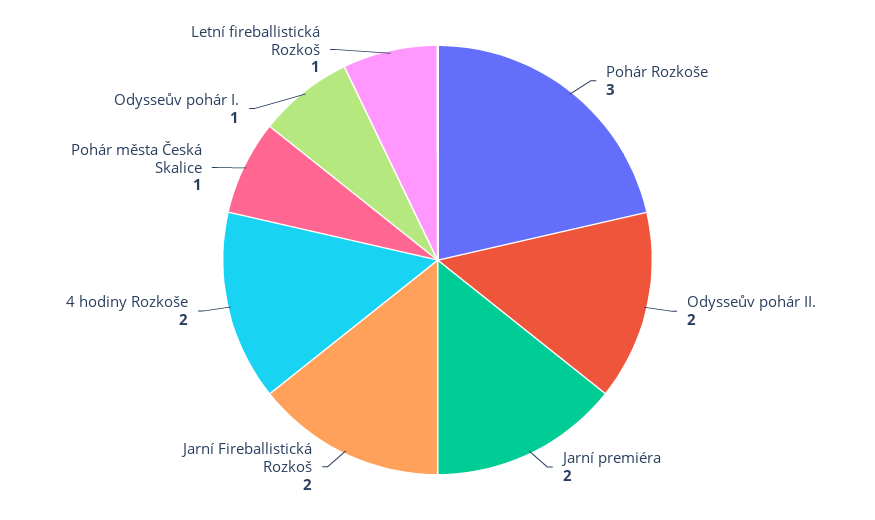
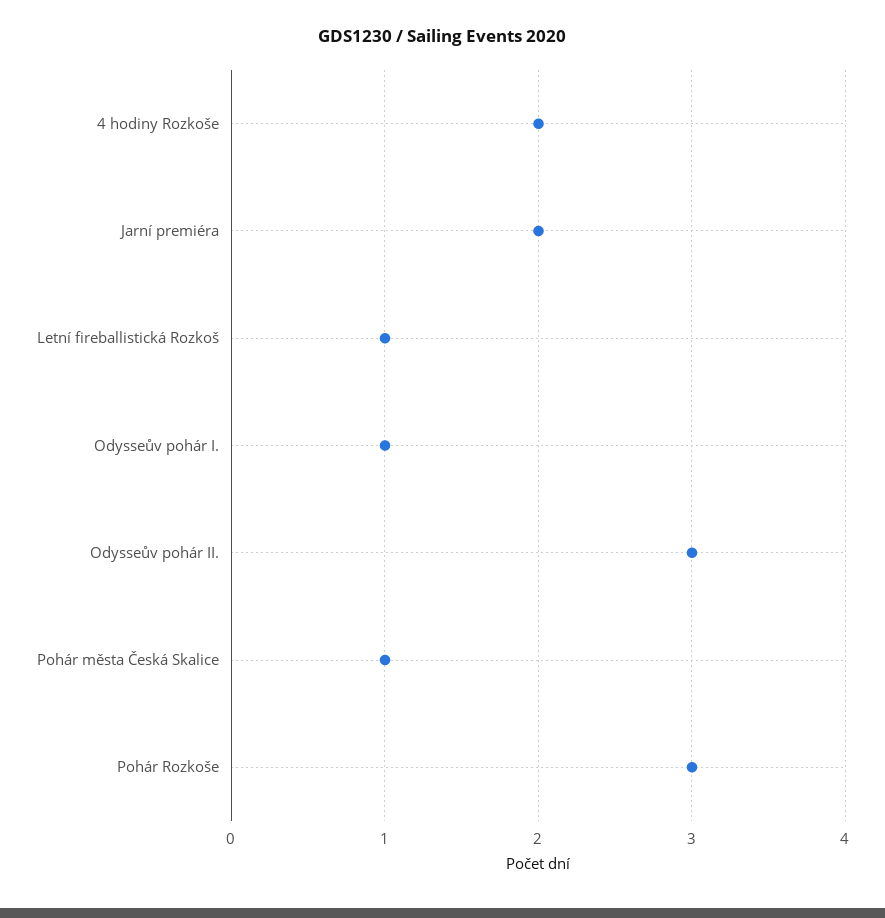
  {
    "Pohár Rozkoše": 3,
-   "Odysseův pohár II.": 2,
+   "Odysseův pohár II.": 3,
    "Jarní premiéra": 2,
-   "Jarní Fireballistická Rozkoš": 2,
    "4 hodiny Rozkoše": 2,
    "Pohár města Česká Skalice": 1,
    "Odysseův pohár I.": 1,
    "Letní fireballistická Rozkoš": 1
  }

